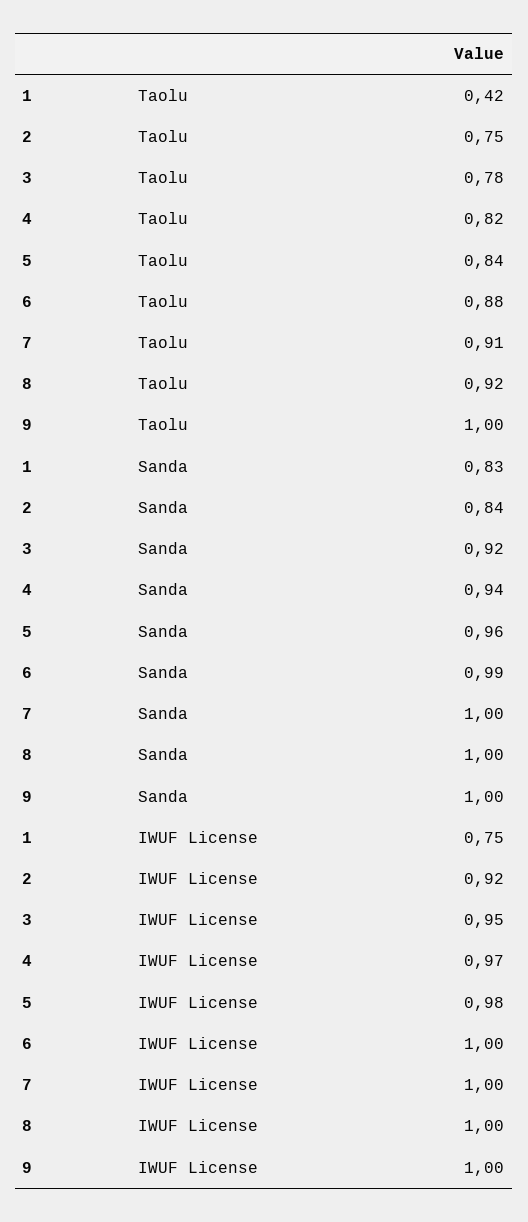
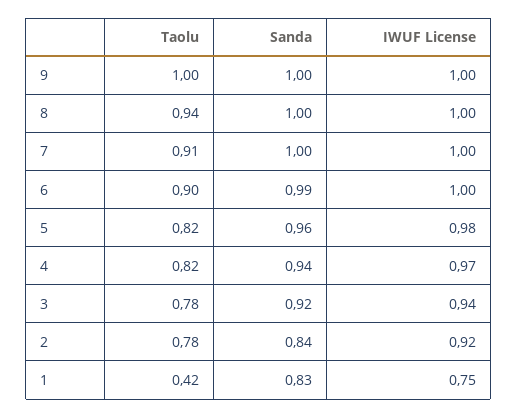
  {
    "1": {
      "Taolu": 0.42,
      "Sanda": 0.83,
      "IWUF License": 0.75
    },
    "2": {
-     "Taolu": 0.75,
+     "Taolu": 0.78,
      "Sanda": 0.84,
      "IWUF License": 0.92
    },
    "3": {
      "Taolu": 0.78,
      "Sanda": 0.92,
-     "IWUF License": 0.95
+     "IWUF License": 0.94
    },
    "4": {
      "Taolu": 0.82,
      "Sanda": 0.94,
      "IWUF License": 0.97
    },
    "5": {
-     "Taolu": 0.84,
+     "Taolu": 0.82,
      "Sanda": 0.96,
      "IWUF License": 0.98
    },
    "6": {
-     "Taolu": 0.88,
+     "Taolu": 0.9,
      "Sanda": 0.99,
      "IWUF License": 1
    },
    "7": {
      "Taolu": 0.91,
      "Sanda": 1,
      "IWUF License": 1
    },
    "8": {
-     "Taolu": 0.92,
+     "Taolu": 0.94,
      "Sanda": 1,
      "IWUF License": 1
    },
    "9": {
      "Taolu": 1,
      "Sanda": 1,
      "IWUF License": 1
    }
  }

